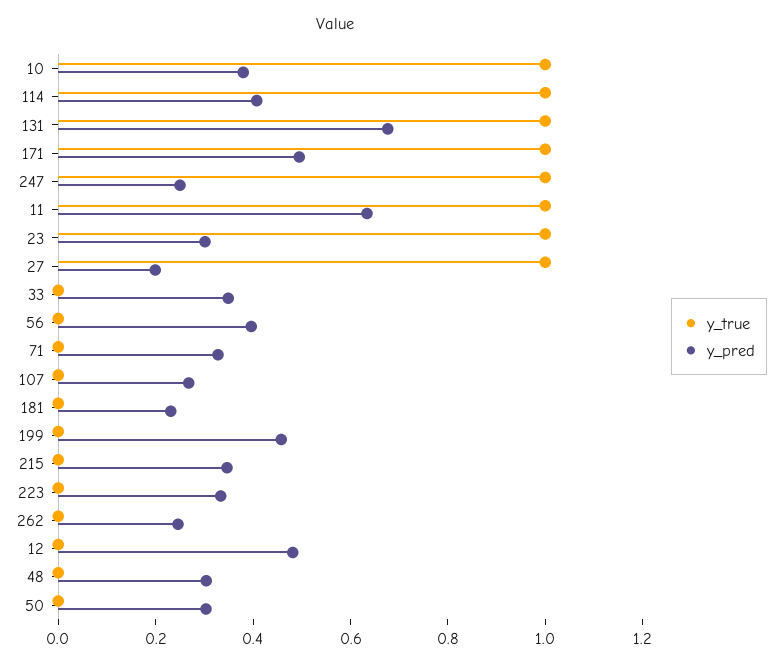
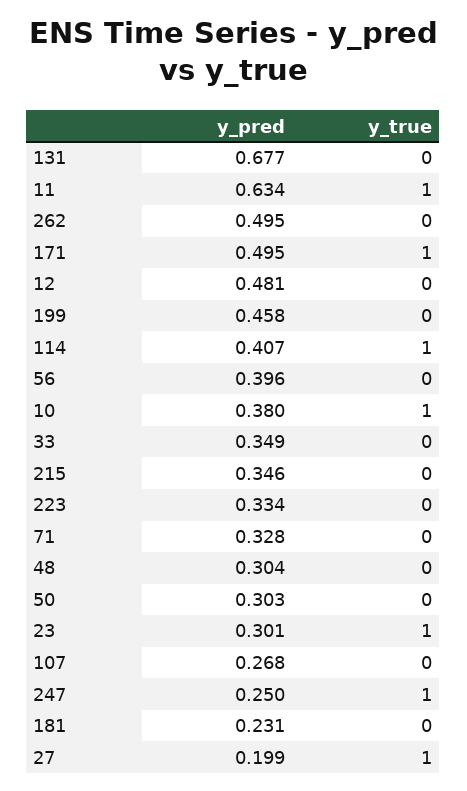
  {
    "y_true": {
      "10": 1,
      "114": 1,
-     "131": 1,
+     "131": 0,
      "171": 1,
      "247": 1,
      "11": 1,
      "23": 1,
      "27": 1,
      "33": 0,
      "56": 0,
      "71": 0,
      "107": 0,
      "181": 0,
      "199": 0,
      "215": 0,
      "223": 0,
      "262": 0,
      "12": 0,
      "48": 0,
      "50": 0
    },
    "y_pred": {
      "10": 0.38,
      "114": 0.407,
      "131": 0.677,
      "171": 0.495,
      "247": 0.25,
      "11": 0.634,
      "23": 0.301,
      "27": 0.199,
      "33": 0.349,
      "56": 0.396,
      "71": 0.328,
      "107": 0.268,
      "181": 0.231,
      "199": 0.458,
      "215": 0.346,
      "223": 0.334,
-     "262": 0.25,
+     "262": 0.495,
      "12": 0.481,
      "48": 0.304,
      "50": 0.303
    }
  }

